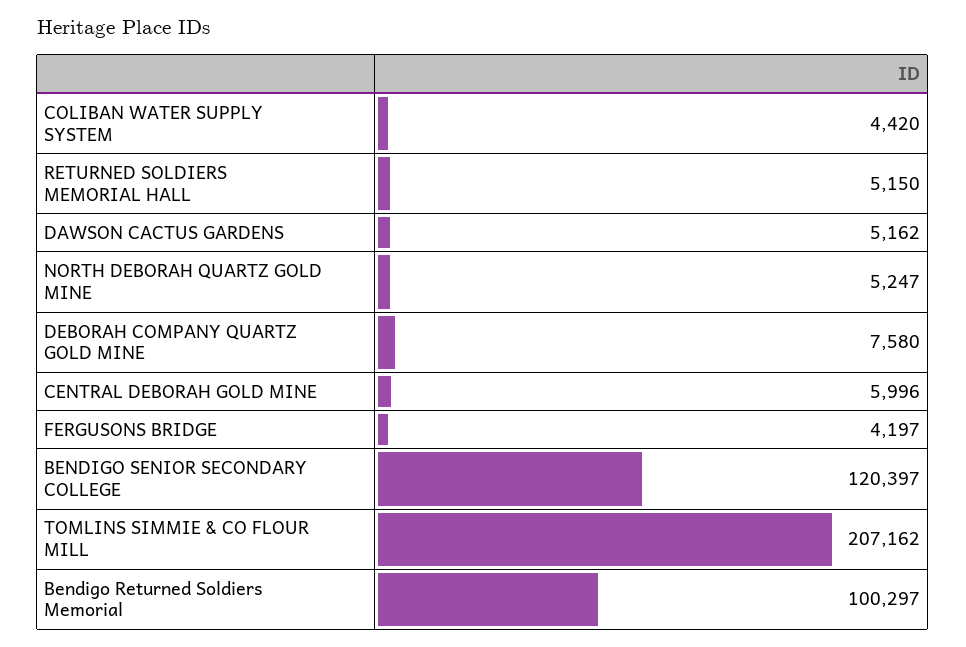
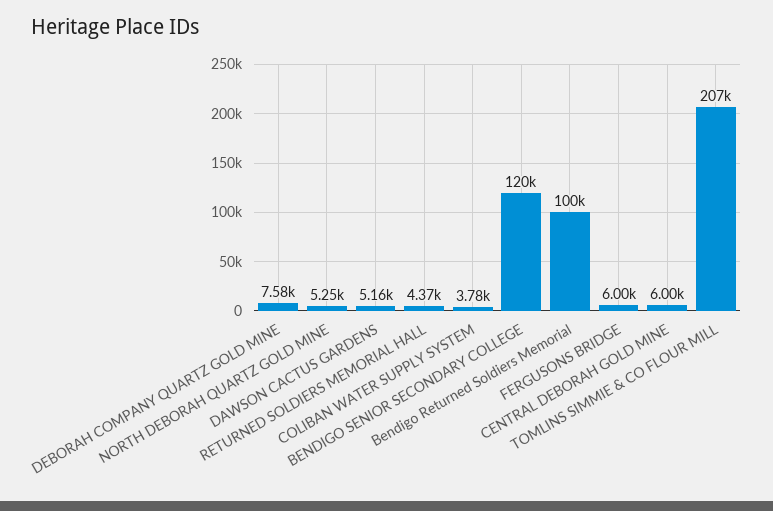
  {
-   "COLIBAN WATER SUPPLY SYSTEM": 4420,
+   "COLIBAN WATER SUPPLY SYSTEM": 3780,
-   "RETURNED SOLDIERS MEMORIAL HALL": 5150,
+   "RETURNED SOLDIERS MEMORIAL HALL": 4370,
    "DAWSON CACTUS GARDENS": 5162,
    "NORTH DEBORAH QUARTZ GOLD MINE": 5247,
    "DEBORAH COMPANY QUARTZ GOLD MINE": 7580,
    "CENTRAL DEBORAH GOLD MINE": 5996,
-   "FERGUSONS BRIDGE": 4197,
+   "FERGUSONS BRIDGE": 6000,
    "BENDIGO SENIOR SECONDARY COLLEGE": 120397,
    "TOMLINS SIMMIE & CO FLOUR MILL": 207162,
    "Bendigo Returned Soldiers Memorial": 100297
  }

